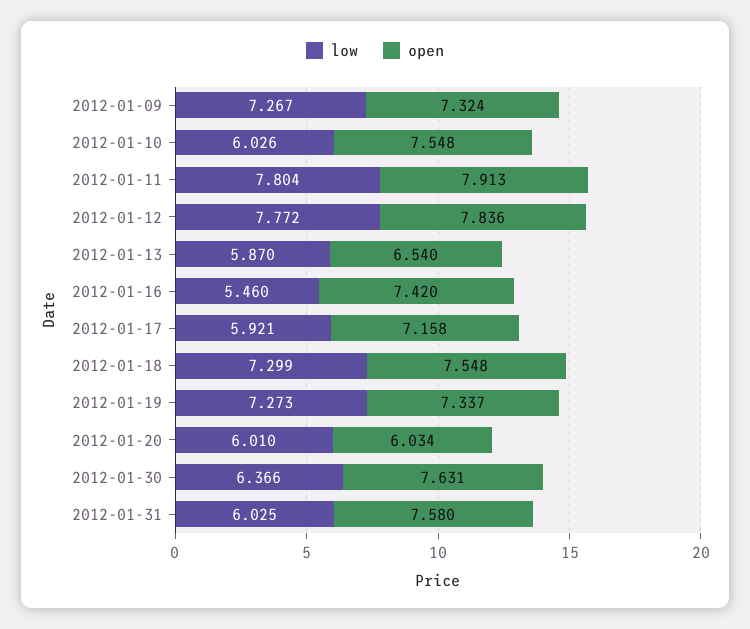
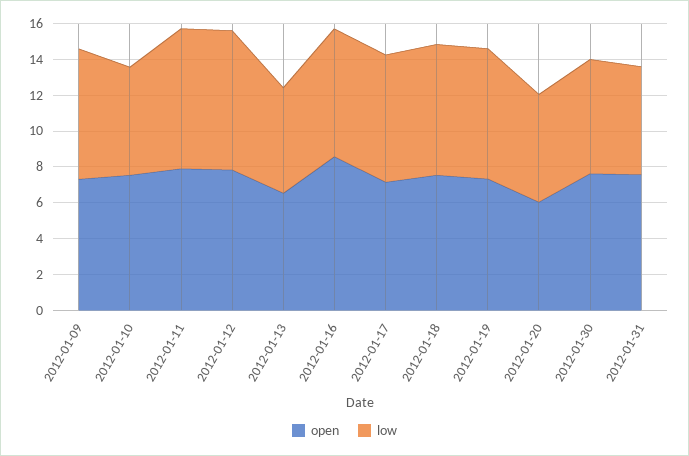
  {
    "low": {
      "2012-01-09": 7.267,
      "2012-01-10": 6.026,
      "2012-01-11": 7.804,
      "2012-01-12": 7.772,
      "2012-01-13": 5.87,
-     "2012-01-16": 5.46,
+     "2012-01-16": 7,
-     "2012-01-17": 5.921,
+     "2012-01-17": 7,
      "2012-01-18": 7.299,
      "2012-01-19": 7.273,
      "2012-01-20": 6.01,
      "2012-01-30": 6.366,
      "2012-01-31": 6.025
    },
    "open": {
      "2012-01-09": 7.324,
      "2012-01-10": 7.548,
      "2012-01-11": 7.913,
      "2012-01-12": 7.836,
      "2012-01-13": 6.54,
-     "2012-01-16": 7.42,
+     "2012-01-16": 8.5,
      "2012-01-17": 7.158,
      "2012-01-18": 7.548,
      "2012-01-19": 7.337,
      "2012-01-20": 6.034,
      "2012-01-30": 7.631,
      "2012-01-31": 7.58
    }
  }

